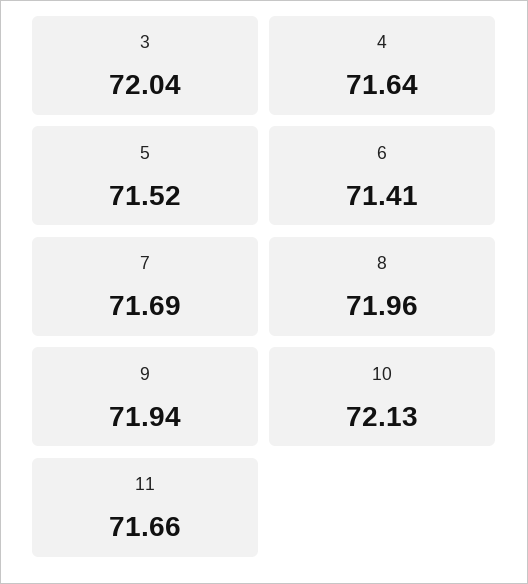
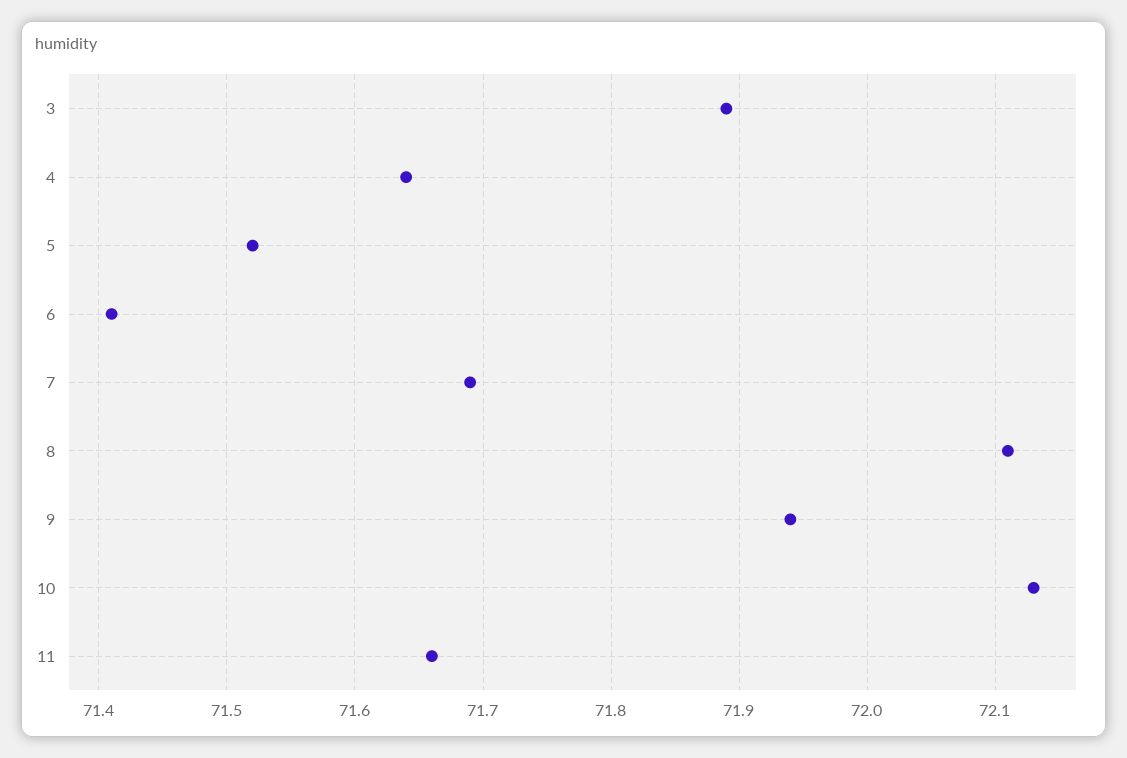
  {
-   "3": 72.04,
+   "3": 71.89,
    "4": 71.64,
    "5": 71.52,
    "6": 71.41,
    "7": 71.69,
-   "8": 71.96,
+   "8": 72.11,
    "9": 71.94,
    "10": 72.13,
    "11": 71.66
  }

